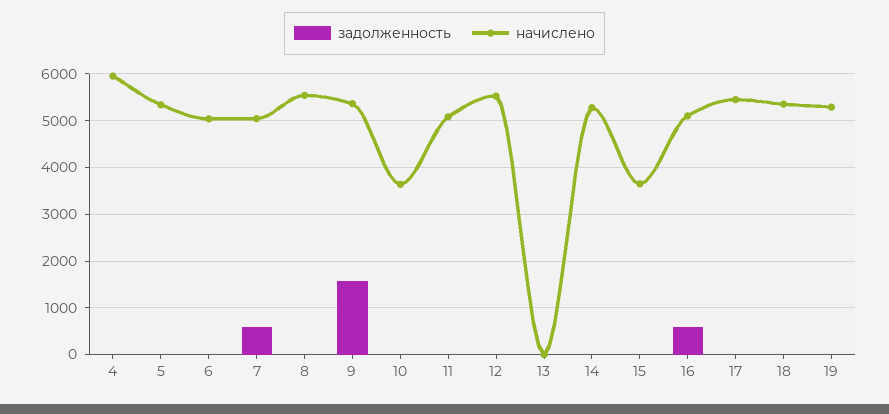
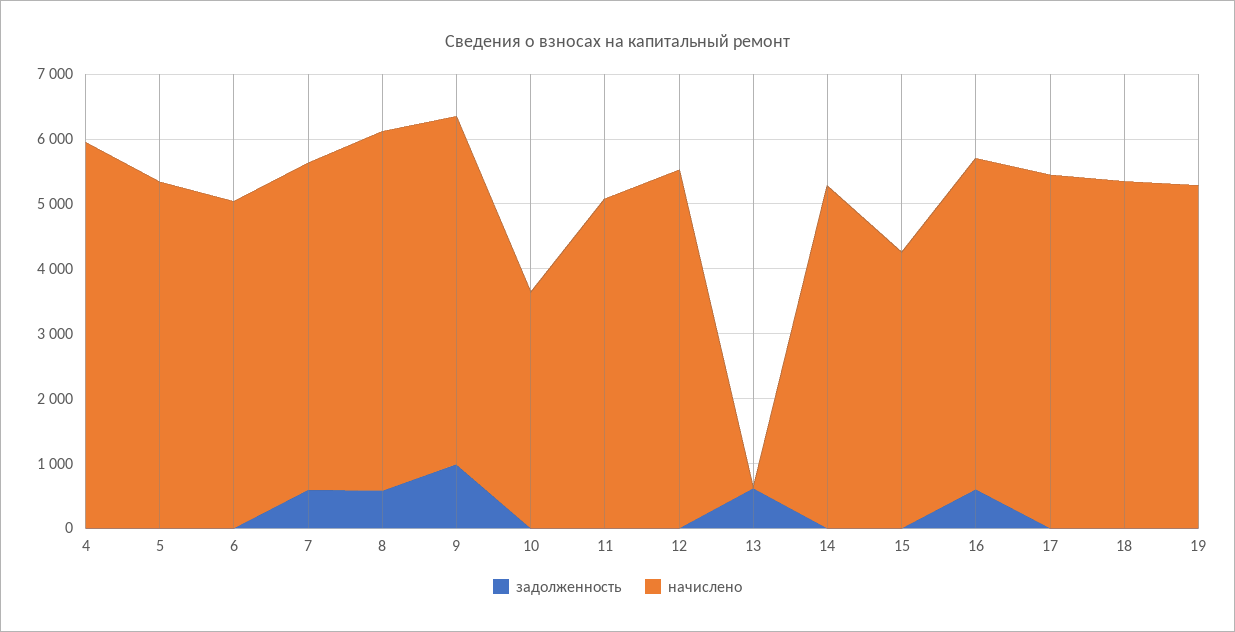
  {
    "задолженность": {
      "4": 0,
      "5": 0,
      "6": 0,
      "7": 600,
-     "8": 0,
+     "8": 600,
-     "9": 1600,
+     "9": 1000,
      "10": 0,
      "11": 0,
      "12": 0,
-     "13": 0,
+     "13": 600,
      "14": 0,
      "15": 0,
      "16": 600,
      "17": 0,
      "18": 0,
      "19": 0
    },
    "начислено": {
      "4": 6000,
      "5": 5400,
      "6": 5000,
      "7": 5000,
      "8": 5600,
      "9": 5400,
      "10": 3600,
      "11": 5000,
      "12": 5600,
      "13": 0,
      "14": 5200,
-     "15": 3600,
+     "15": 4200,
      "16": 5200,
      "17": 5400,
      "18": 5400,
      "19": 5200
    }
  }

